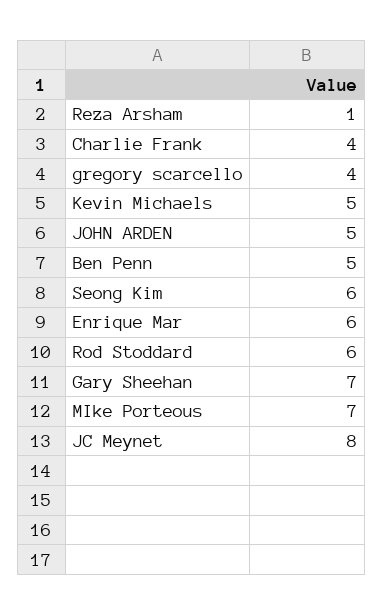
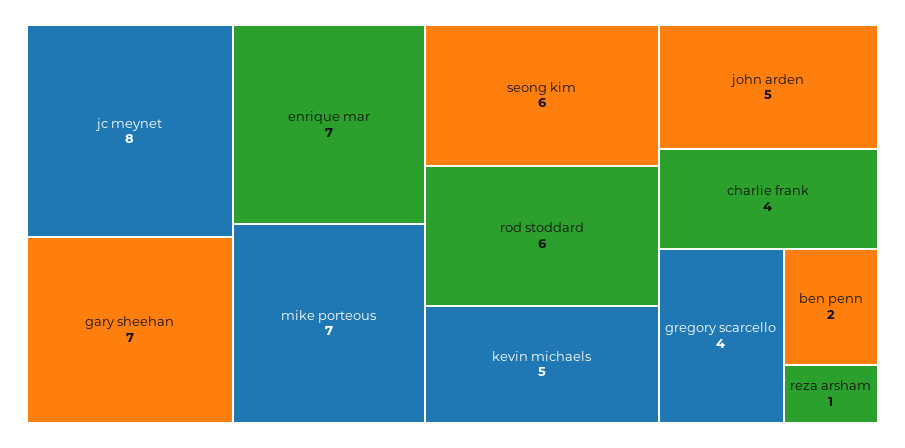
  {
    "Reza Arsham": 1,
    "Charlie Frank": 4,
    "gregory scarcello": 4,
    "Kevin Michaels": 5,
    "JOHN ARDEN": 5,
-   "Ben Penn": 5,
+   "Ben Penn": 2,
    "Seong Kim": 6,
-   "Enrique Mar": 6,
+   "Enrique Mar": 7,
    "Rod Stoddard": 6,
    "Gary Sheehan": 7,
    "MIke Porteous": 7,
    "JC Meynet": 8
  }

